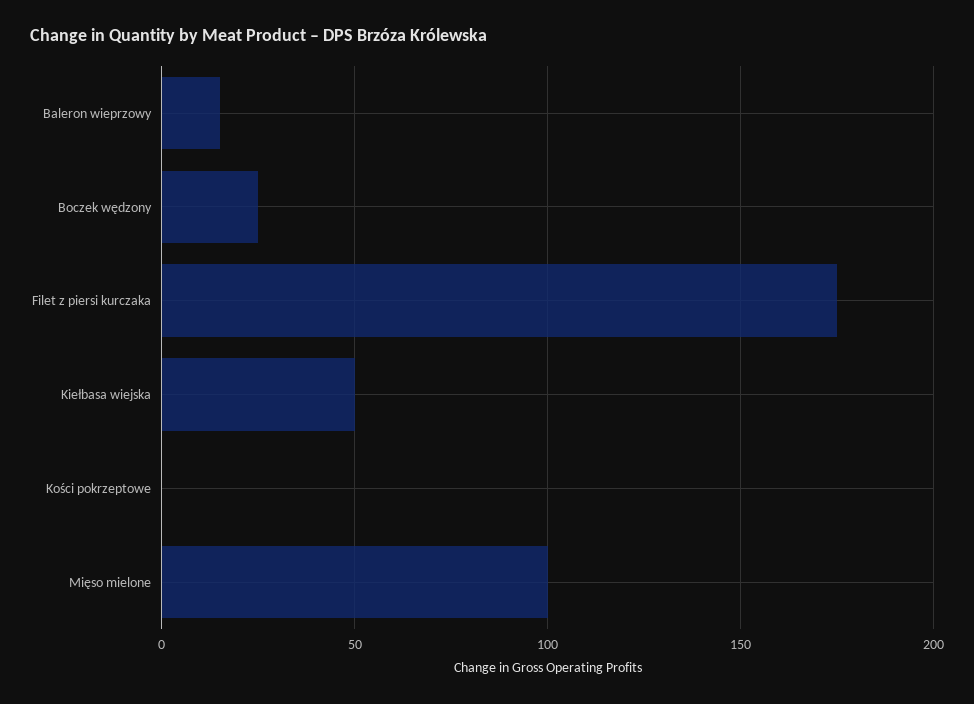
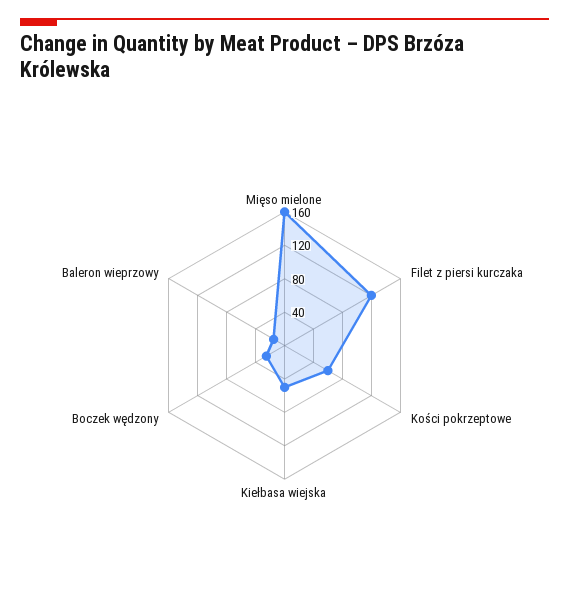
  {
    "Baleron wieprzowy": 15,
    "Boczek wędzony": 25,
-   "Filet z piersi kurczaka": 175,
+   "Filet z piersi kurczaka": 120,
    "Kiełbasa wiejska": 50,
-   "Kości pokrzeptowe": 0,
+   "Kości pokrzeptowe": 60,
-   "Mięso mielone": 100
+   "Mięso mielone": 160
  }

